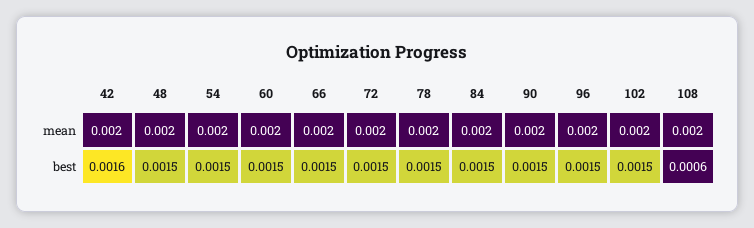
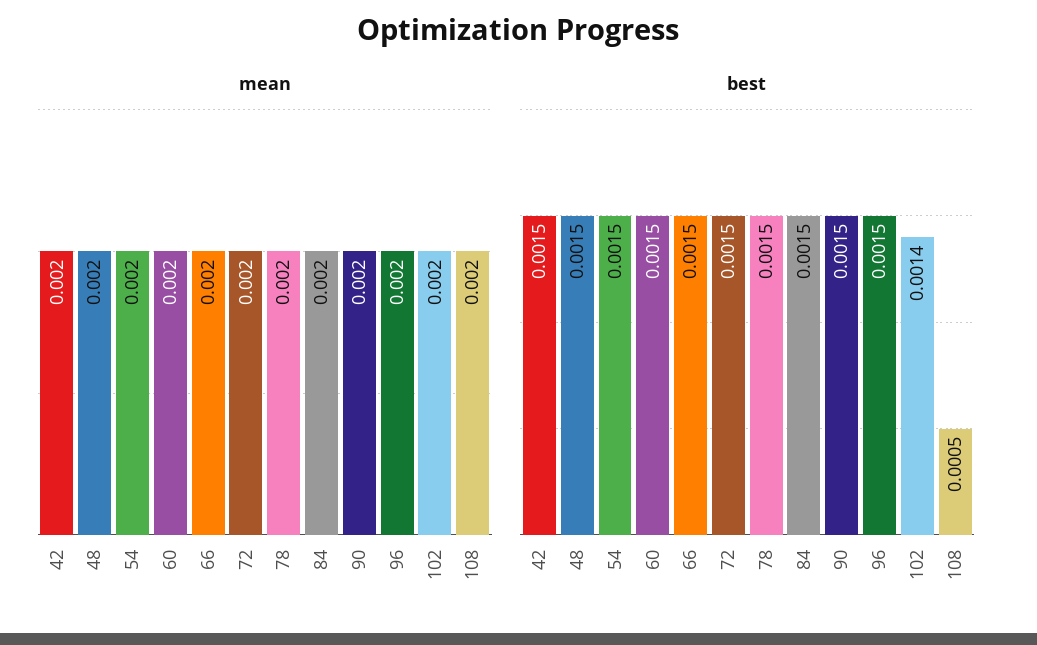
  {
    "mean": {
      "42": 0.002,
      "48": 0.002,
      "54": 0.002,
      "60": 0.002,
      "66": 0.002,
      "72": 0.002,
      "78": 0.002,
      "84": 0.002,
      "90": 0.002,
      "96": 0.002,
      "102": 0.002,
      "108": 0.002
    },
    "best": {
-     "42": 0.0016,
+     "42": 0.0015,
      "48": 0.0015,
      "54": 0.0015,
      "60": 0.0015,
      "66": 0.0015,
      "72": 0.0015,
      "78": 0.0015,
      "84": 0.0015,
      "90": 0.0015,
      "96": 0.0015,
-     "102": 0.0015,
+     "102": 0.0014,
-     "108": 0.0006
+     "108": 0.0005
    }
  }

